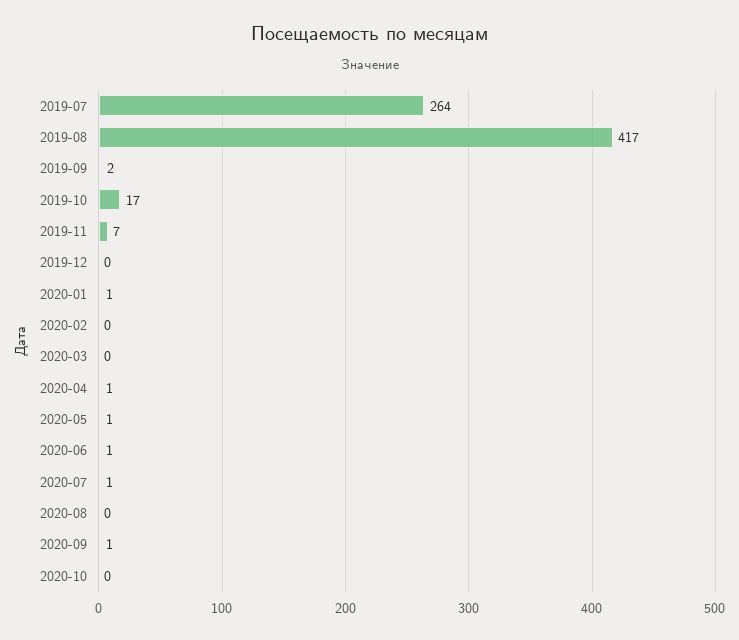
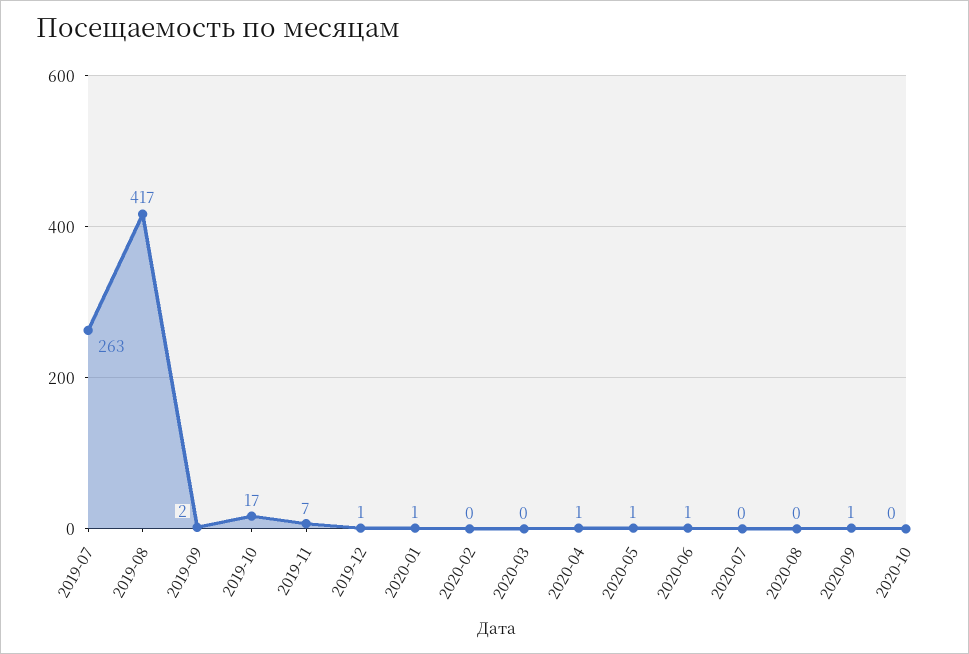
  {
-   "2019-07": 264,
+   "2019-07": 263,
    "2019-08": 417,
    "2019-09": 2,
    "2019-10": 17,
    "2019-11": 7,
-   "2019-12": 0,
+   "2019-12": 1,
    "2020-01": 1,
    "2020-02": 0,
    "2020-03": 0,
    "2020-04": 1,
    "2020-05": 1,
    "2020-06": 1,
-   "2020-07": 1,
+   "2020-07": 0,
    "2020-08": 0,
    "2020-09": 1,
    "2020-10": 0
  }

